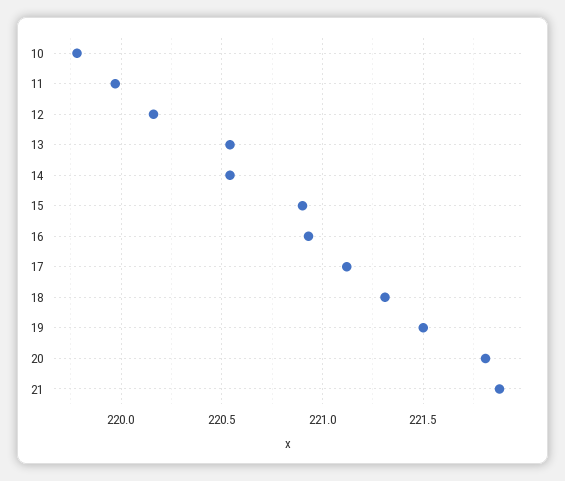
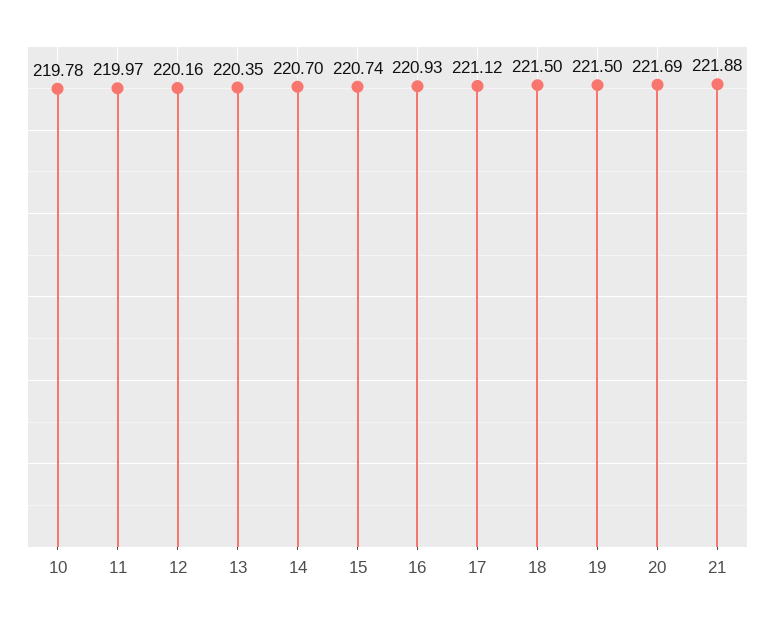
  {
    "10": 219.78,
    "11": 219.97,
    "12": 220.16,
-   "13": 220.55,
+   "13": 220.35,
-   "14": 220.55,
+   "14": 220.7,
-   "15": 220.9,
+   "15": 220.74,
    "16": 220.93,
    "17": 221.12,
-   "18": 221.3,
+   "18": 221.5,
    "19": 221.5,
-   "20": 221.8,
+   "20": 221.69,
    "21": 221.88
  }

